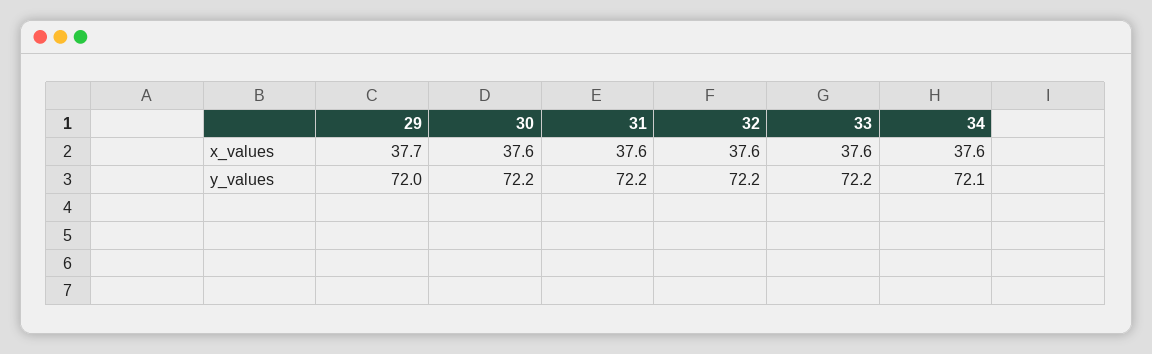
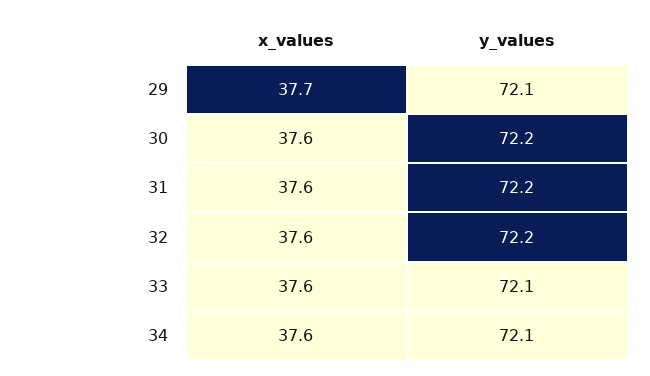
  {
    "29": {
      "x_values": 37.7,
-     "y_values": 72
+     "y_values": 72.1
    },
    "30": {
      "x_values": 37.6,
      "y_values": 72.2
    },
    "31": {
      "x_values": 37.6,
      "y_values": 72.2
    },
    "32": {
      "x_values": 37.6,
      "y_values": 72.2
    },
    "33": {
      "x_values": 37.6,
-     "y_values": 72.2
+     "y_values": 72.1
    },
    "34": {
      "x_values": 37.6,
      "y_values": 72.1
    }
  }

